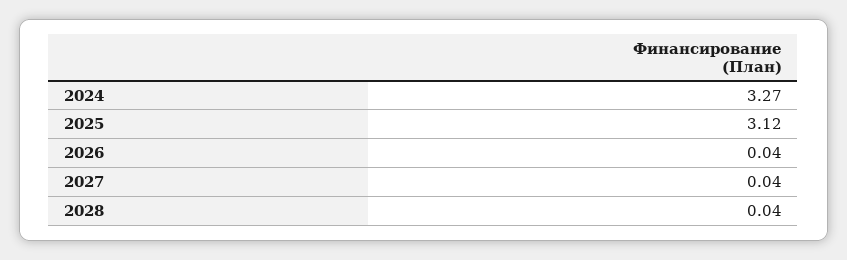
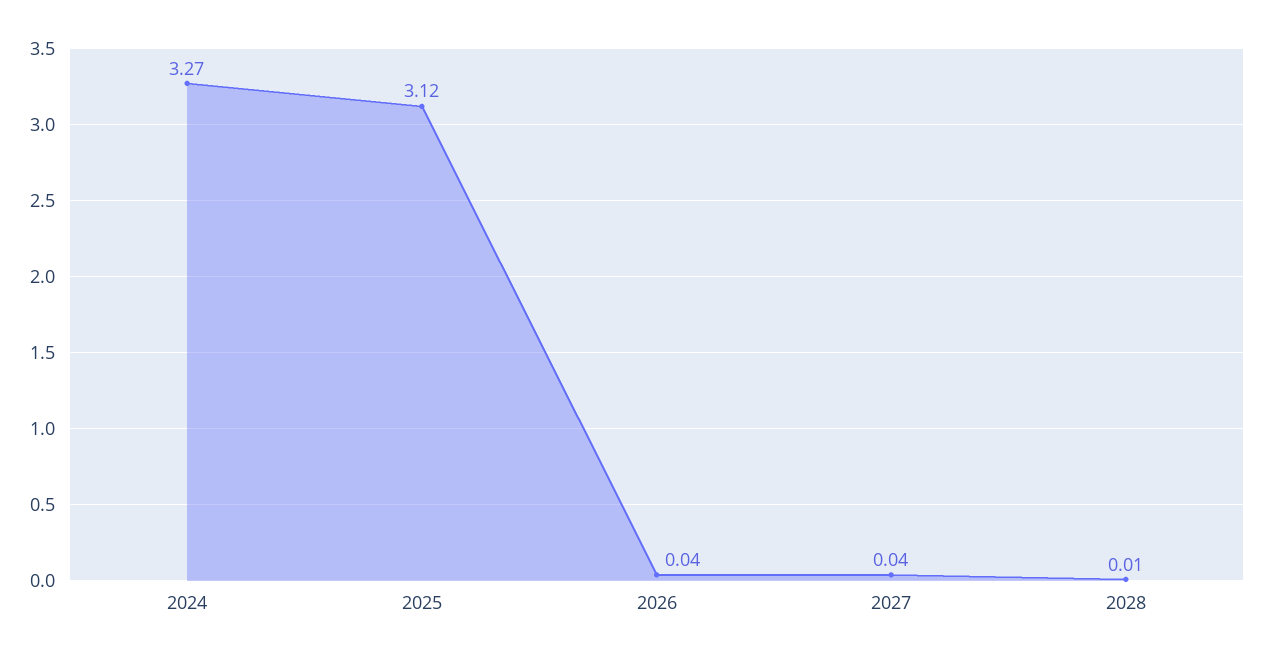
  {
    "2024": 3.27,
    "2025": 3.12,
    "2026": 0.04,
    "2027": 0.04,
-   "2028": 0.04
+   "2028": 0.01
  }

